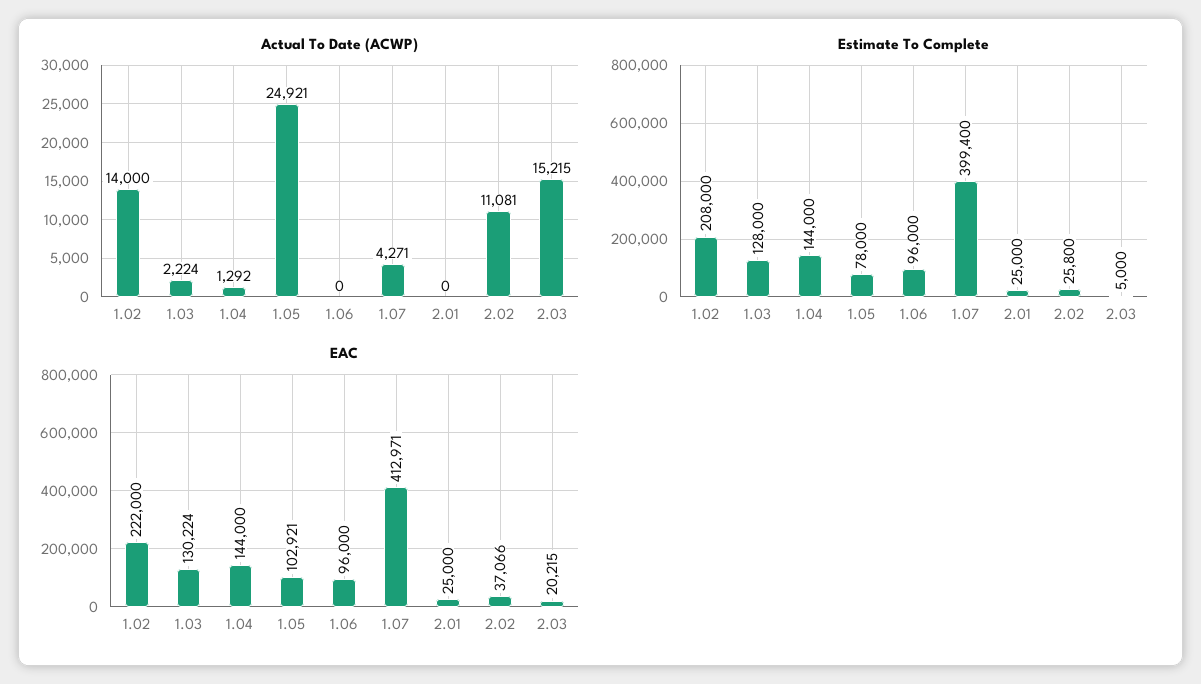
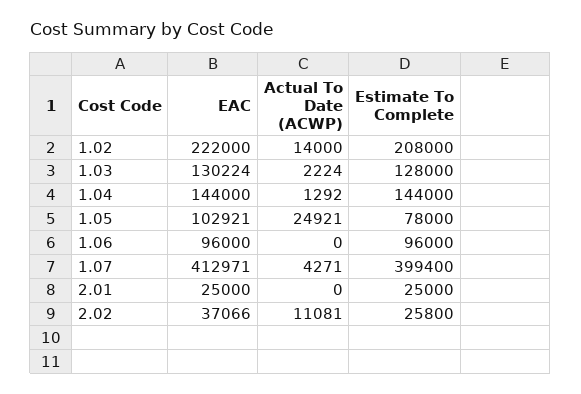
  {
    "Actual To Date (ACWP)": {
      "1.02": 14000,
      "1.03": 2224,
      "1.04": 1292,
      "1.05": 24921,
      "1.06": 0,
      "1.07": 4271,
      "2.01": 0,
-     "2.02": 11081,
+     "2.02": 11081
-     "2.03": 15215
    },
    "Estimate To Complete": {
      "1.02": 208000,
      "1.03": 128000,
      "1.04": 144000,
      "1.05": 78000,
      "1.06": 96000,
      "1.07": 399400,
      "2.01": 25000,
-     "2.02": 25800,
+     "2.02": 25800
-     "2.03": 5000
    },
    "EAC": {
      "1.02": 222000,
      "1.03": 130224,
      "1.04": 144000,
      "1.05": 102921,
      "1.06": 96000,
      "1.07": 412971,
      "2.01": 25000,
-     "2.02": 37066,
+     "2.02": 37066
-     "2.03": 20215
    }
  }

